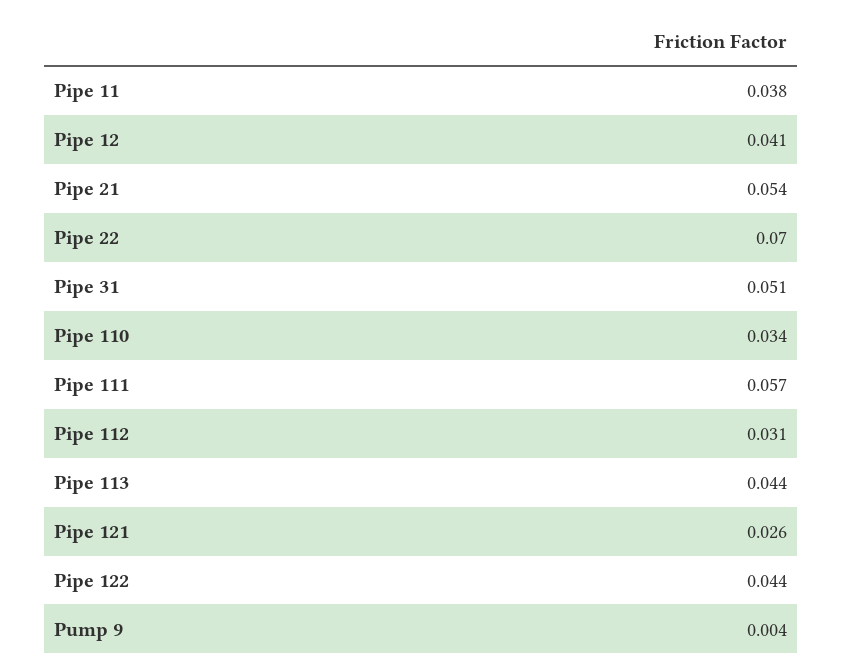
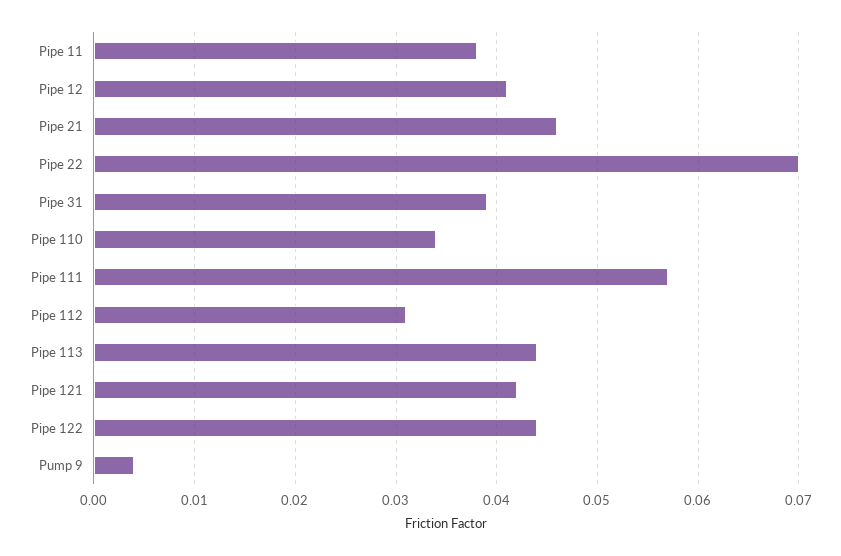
  {
    "Pipe 11": 0.038,
    "Pipe 12": 0.041,
-   "Pipe 21": 0.054,
+   "Pipe 21": 0.046,
    "Pipe 22": 0.07,
-   "Pipe 31": 0.051,
+   "Pipe 31": 0.039,
    "Pipe 110": 0.034,
    "Pipe 111": 0.057,
    "Pipe 112": 0.031,
    "Pipe 113": 0.044,
-   "Pipe 121": 0.026,
+   "Pipe 121": 0.042,
    "Pipe 122": 0.044,
    "Pump 9": 0.004
  }

